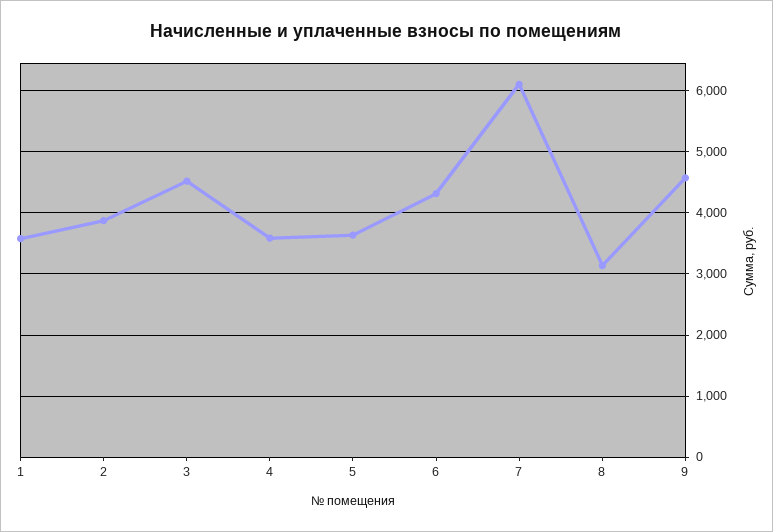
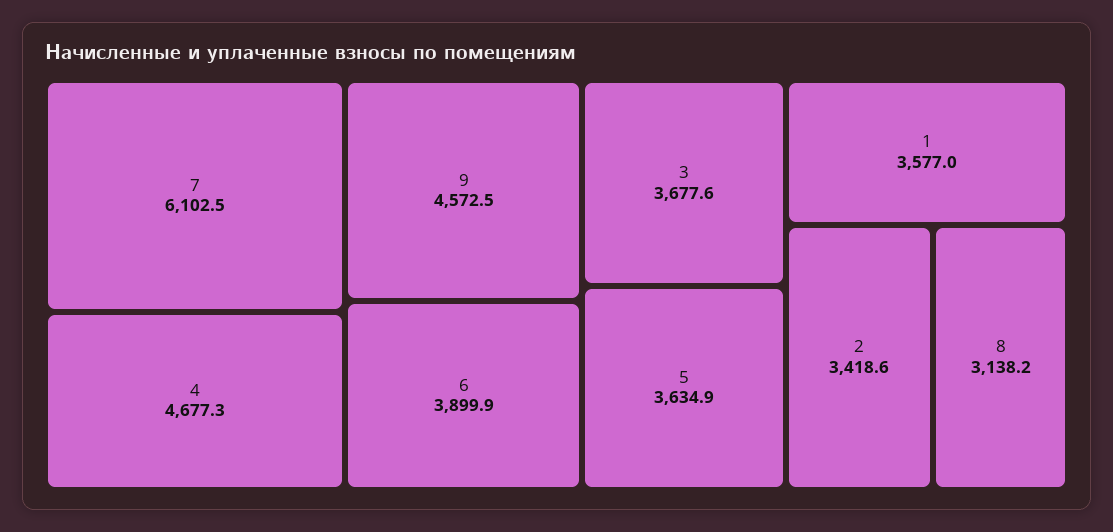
  {
    "1": 3577,
-   "2": 3900,
+   "2": 3418.6,
-   "3": 4500,
+   "3": 3677.6,
-   "4": 3600,
+   "4": 4677.3,
    "5": 3634.9,
-   "6": 4300,
+   "6": 3899.9,
    "7": 6102.5,
    "8": 3138.2,
    "9": 4572.5
  }

